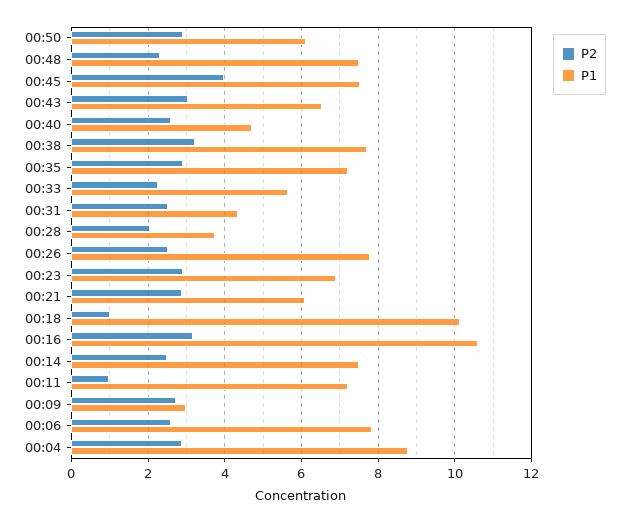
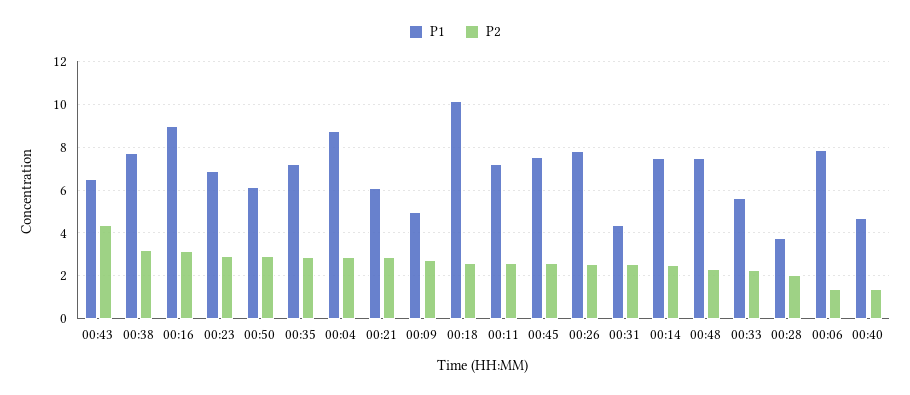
  {
    "P2": {
      "00:50": 3,
      "00:48": 2.4,
-     "00:45": 4,
+     "00:45": 2.5,
-     "00:43": 3,
+     "00:43": 4.5,
-     "00:40": 2.6,
+     "00:40": 1.5,
      "00:38": 3.2,
      "00:35": 3,
      "00:33": 2.2,
      "00:31": 2.6,
      "00:28": 2,
      "00:26": 2.6,
      "00:23": 3,
      "00:21": 2.8,
-     "00:18": 1,
+     "00:18": 2.5,
      "00:16": 3.2,
      "00:14": 2.6,
-     "00:11": 1,
+     "00:11": 2.5,
      "00:09": 2.8,
-     "00:06": 2.6,
+     "00:06": 1.5,
      "00:04": 2.8
    },
    "P1": {
      "00:50": 6.2,
      "00:48": 7.6,
      "00:45": 7.6,
      "00:43": 6.6,
      "00:40": 4.8,
      "00:38": 7.8,
      "00:35": 7.2,
      "00:33": 5.6,
      "00:31": 4.4,
      "00:28": 3.8,
      "00:26": 7.8,
      "00:23": 7,
      "00:21": 6.2,
      "00:18": 10.2,
-     "00:16": 10.6,
+     "00:16": 9,
      "00:14": 7.6,
      "00:11": 7.2,
-     "00:09": 3,
+     "00:09": 5,
      "00:06": 7.8,
      "00:04": 8.8
    }
  }

